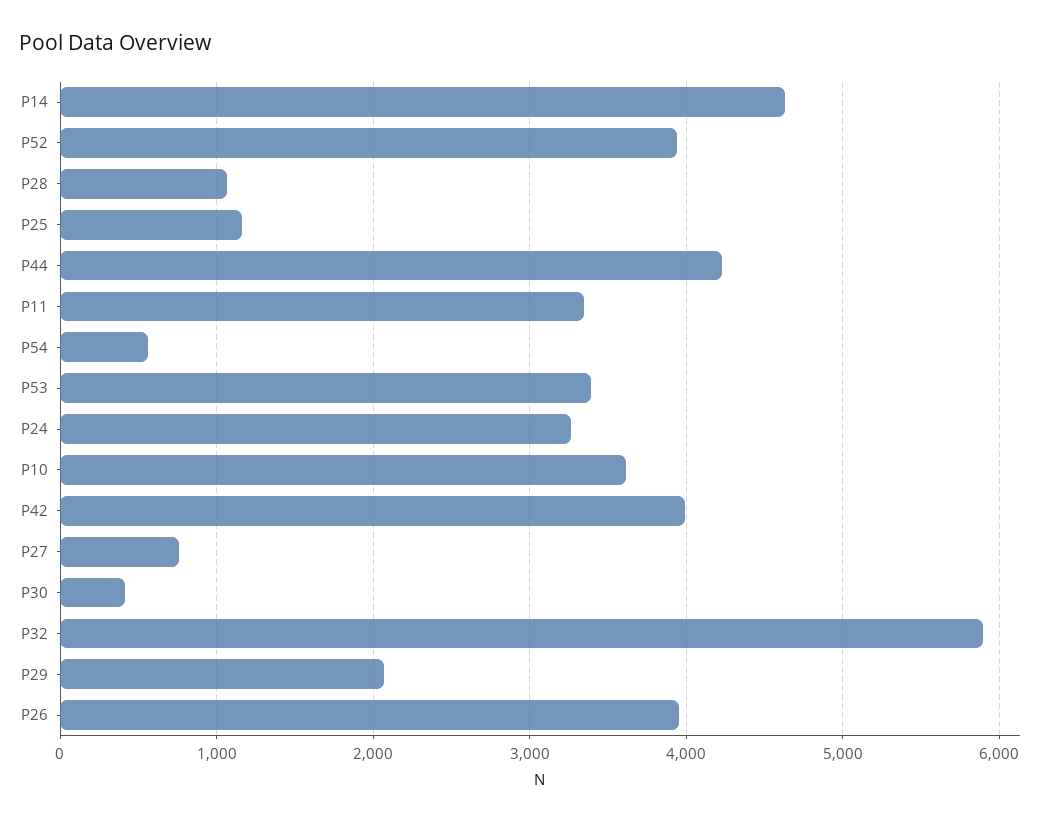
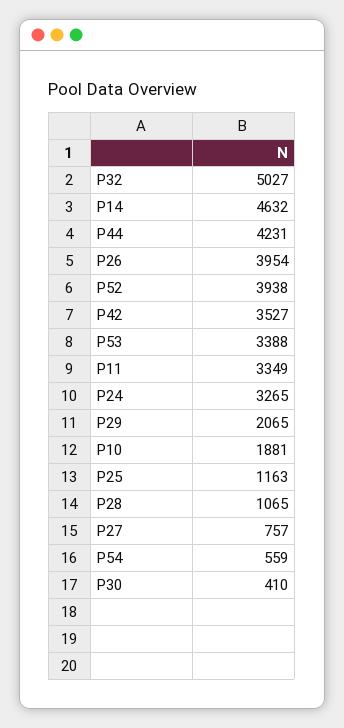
  {
    "P14": 4632,
    "P52": 3938,
    "P28": 1065,
    "P25": 1163,
    "P44": 4231,
    "P11": 3349,
    "P54": 559,
    "P53": 3388,
    "P24": 3265,
-   "P10": 3600,
+   "P10": 1881,
-   "P42": 4000,
+   "P42": 3527,
    "P27": 757,
    "P30": 410,
-   "P32": 5900,
+   "P32": 5027,
    "P29": 2065,
    "P26": 3954
  }

